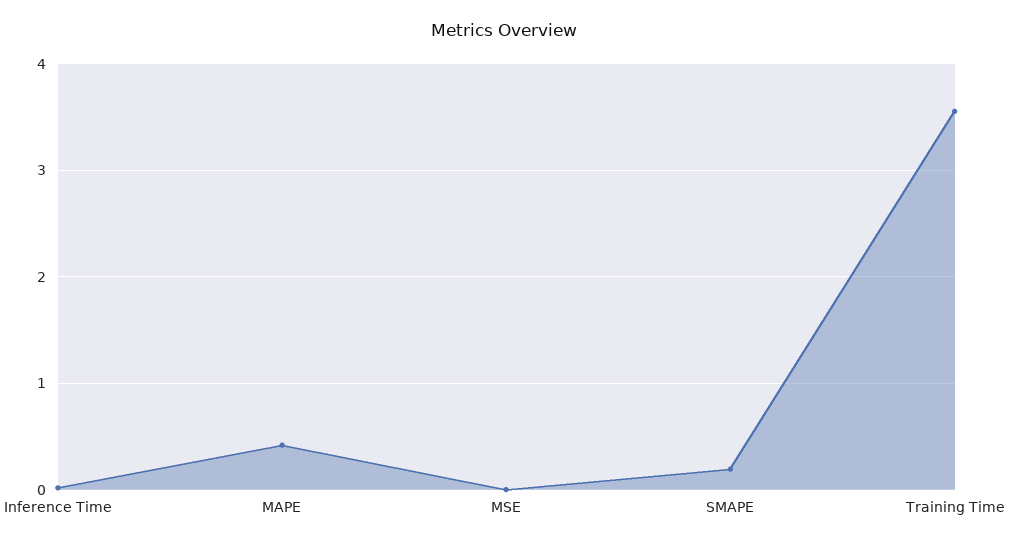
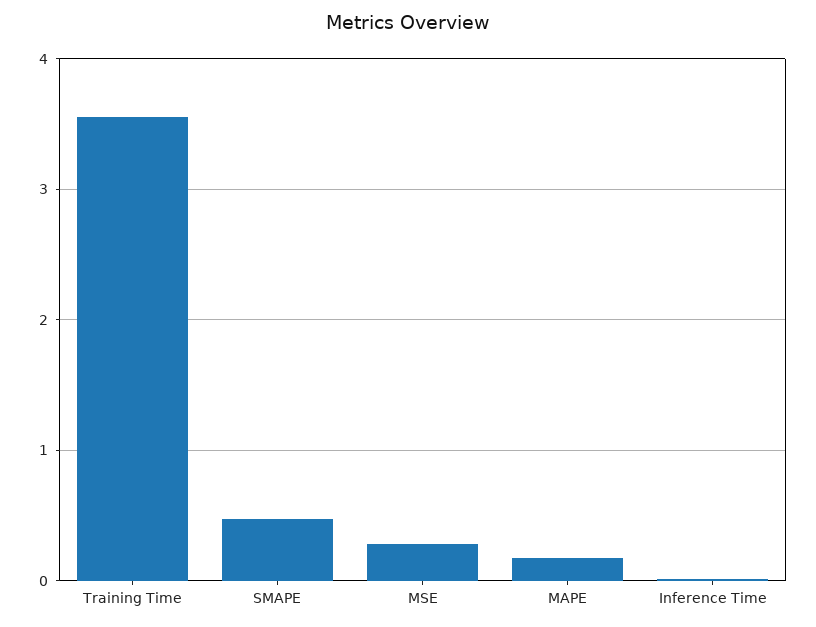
  {
    "Inference Time": 0,
-   "MAPE": 0.4,
+   "MAPE": 0.2,
-   "MSE": 0,
+   "MSE": 0.3,
-   "SMAPE": 0.2,
+   "SMAPE": 0.5,
    "Training Time": 3.6
  }

